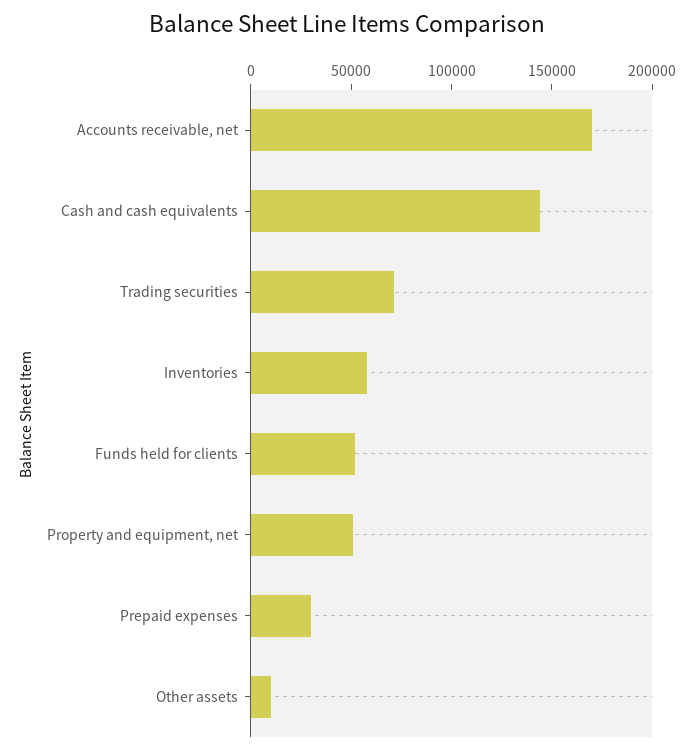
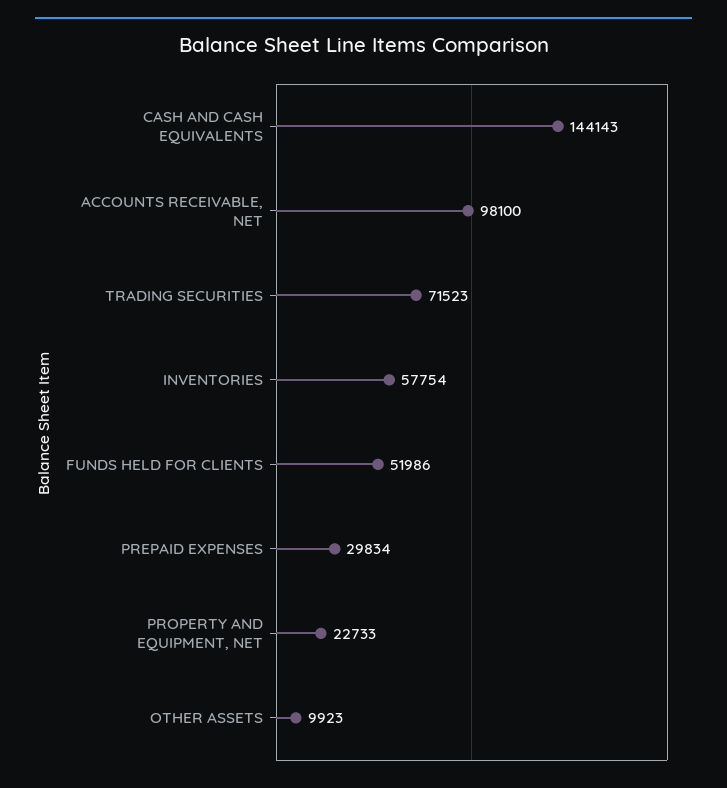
  {
-   "Accounts receivable, net": 170000,
+   "Accounts receivable, net": 98100,
    "Cash and cash equivalents": 144143,
    "Trading securities": 71523,
    "Inventories": 57754,
    "Funds held for clients": 51986,
-   "Property and equipment, net": 50000,
+   "Property and equipment, net": 22733,
    "Prepaid expenses": 29834,
    "Other assets": 9923
  }

